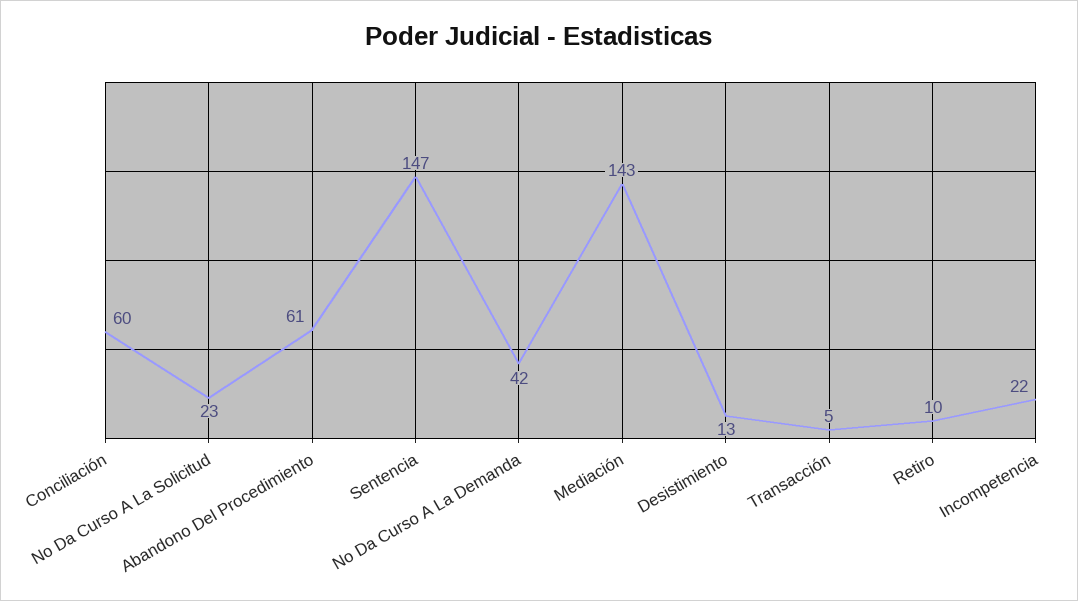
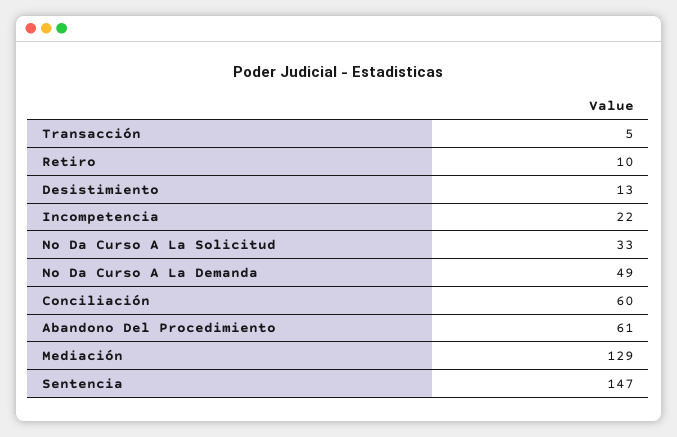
  {
    "Conciliación": 60,
-   "No Da Curso A La Solicitud": 23,
+   "No Da Curso A La Solicitud": 33,
    "Abandono Del Procedimiento": 61,
    "Sentencia": 147,
-   "No Da Curso A La Demanda": 42,
+   "No Da Curso A La Demanda": 49,
-   "Mediación": 143,
+   "Mediación": 129,
    "Desistimiento": 13,
    "Transacción": 5,
    "Retiro": 10,
    "Incompetencia": 22
  }

